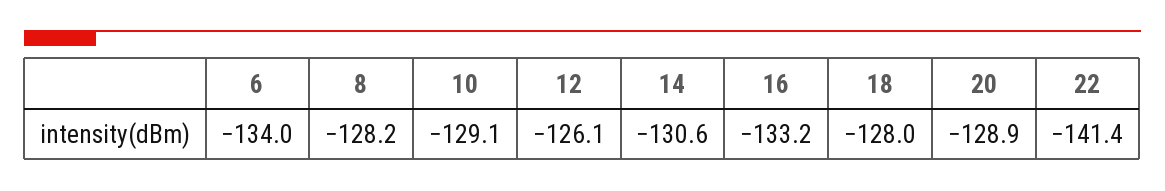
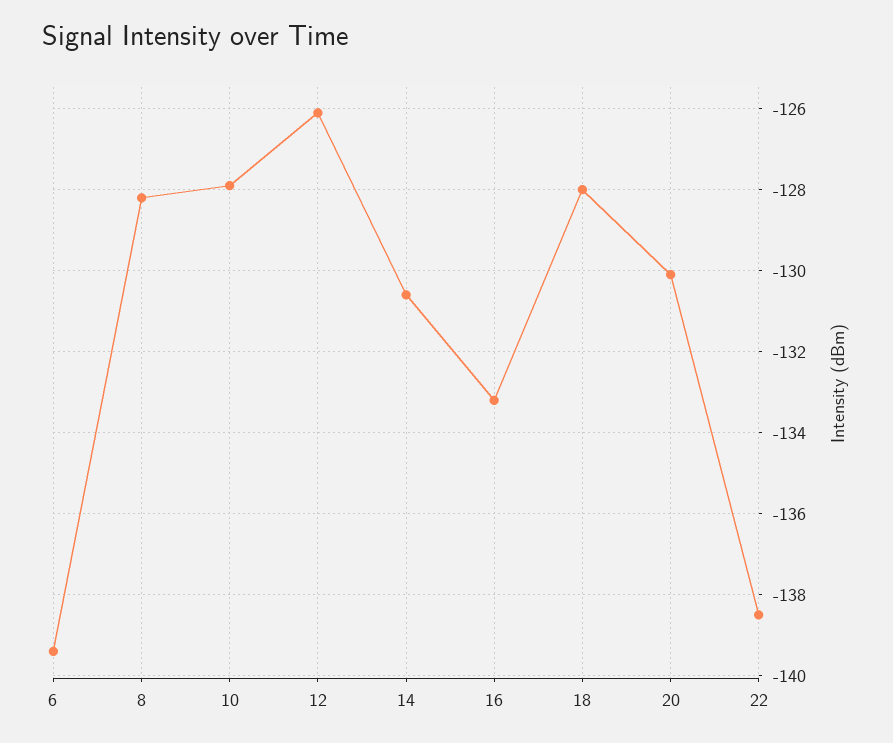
  {
-   "6": -134,
+   "6": -139.5,
    "8": -128.2,
-   "10": -129.1,
+   "10": -128,
    "12": -126.1,
    "14": -130.6,
    "16": -133.2,
    "18": -128,
-   "20": -128.9,
+   "20": -130,
-   "22": -141.4
+   "22": -138.5
  }

